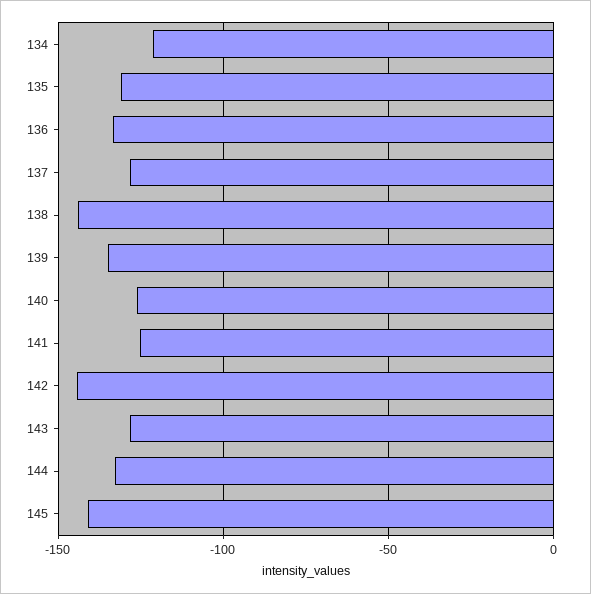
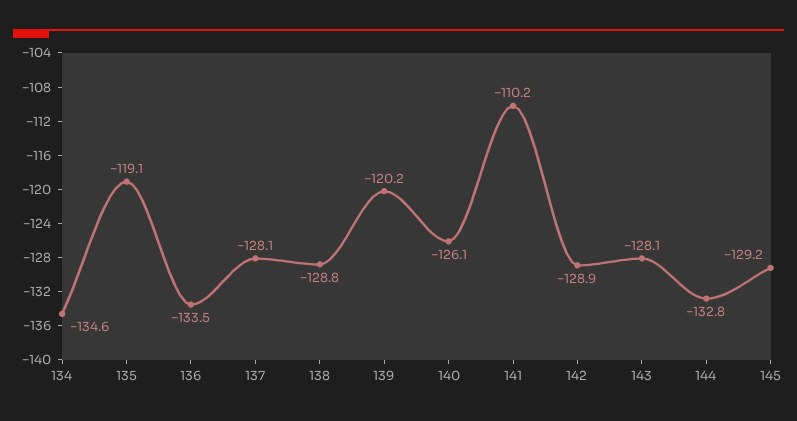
  {
-   "134": -120,
+   "134": -134.6,
-   "135": -130,
+   "135": -119.1,
    "136": -133.5,
    "137": -128.1,
-   "138": -145,
+   "138": -128.8,
-   "139": -135,
+   "139": -120.2,
    "140": -126.1,
-   "141": -125,
+   "141": -110.2,
-   "142": -145,
+   "142": -128.9,
    "143": -128.1,
    "144": -132.8,
-   "145": -140
+   "145": -129.2
  }

